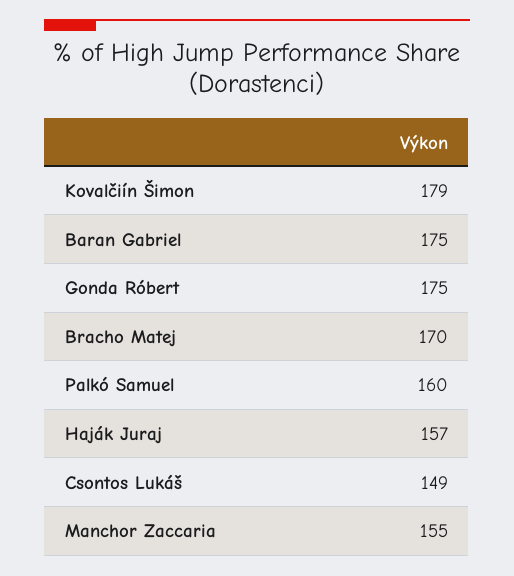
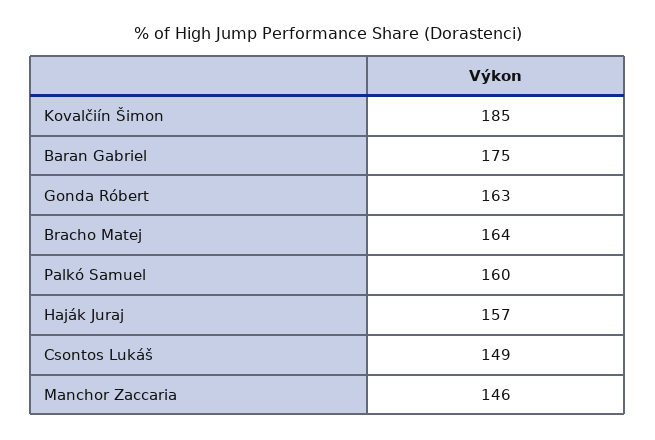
  {
-   "Kovalčiín Šimon": 179,
+   "Kovalčiín Šimon": 185,
    "Baran Gabriel": 175,
-   "Gonda Róbert": 175,
+   "Gonda Róbert": 163,
-   "Bracho Matej": 170,
+   "Bracho Matej": 164,
    "Palkó Samuel": 160,
    "Haják Juraj": 157,
    "Csontos Lukáš": 149,
-   "Manchor Zaccaria": 155
+   "Manchor Zaccaria": 146
  }

